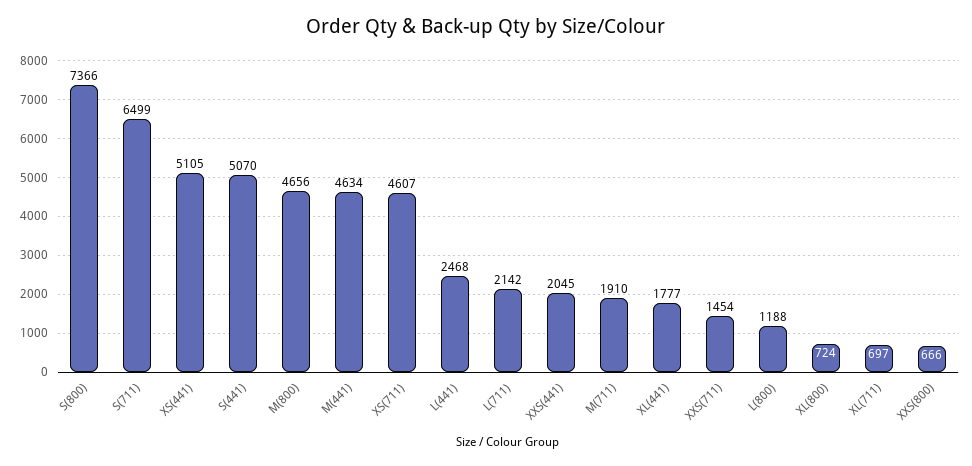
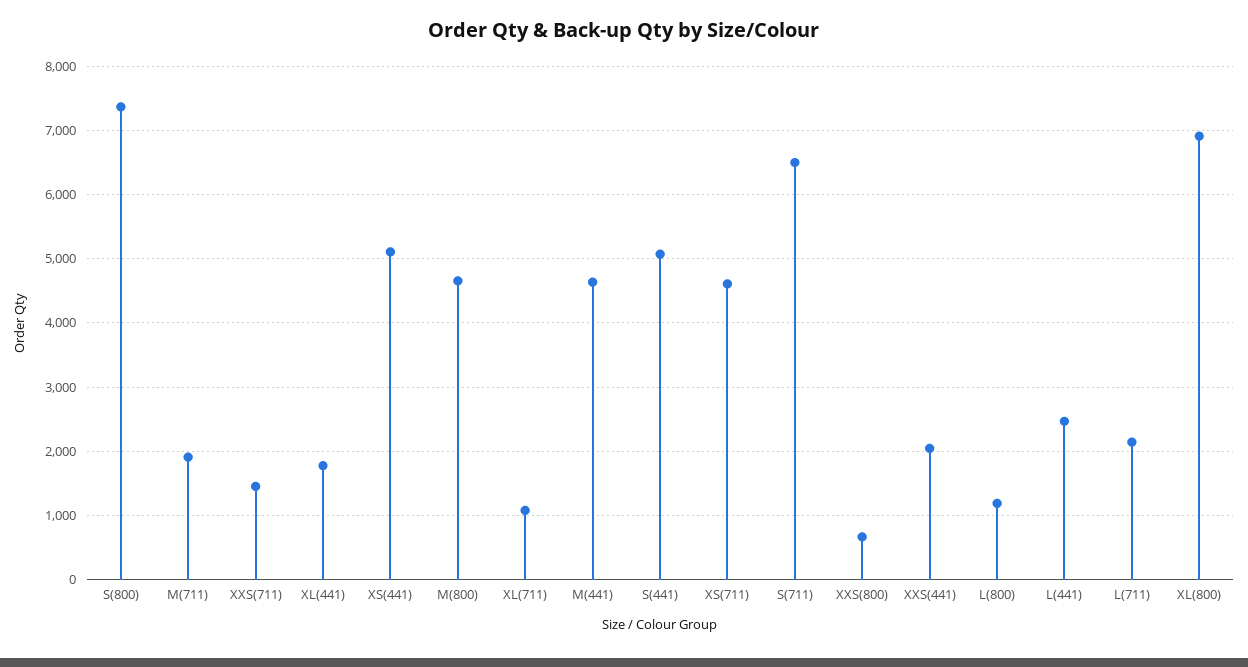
  {
    "S(800)": 7366,
    "S(711)": 6499,
    "XS(441)": 5105,
    "S(441)": 5070,
    "M(800)": 4656,
    "M(441)": 4634,
    "XS(711)": 4607,
    "L(441)": 2468,
    "L(711)": 2142,
    "XXS(441)": 2045,
    "M(711)": 1910,
    "XL(441)": 1777,
    "XXS(711)": 1454,
    "L(800)": 1188,
-   "XL(800)": 724,
+   "XL(800)": 6900,
-   "XL(711)": 697,
+   "XL(711)": 1100,
    "XXS(800)": 666
  }

